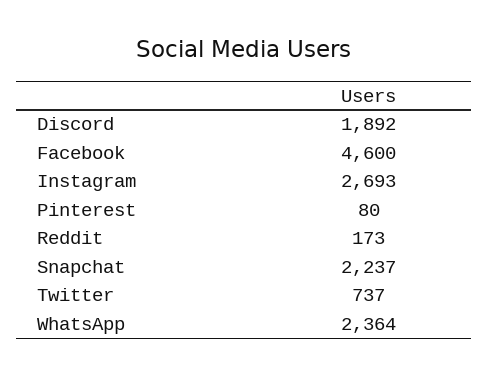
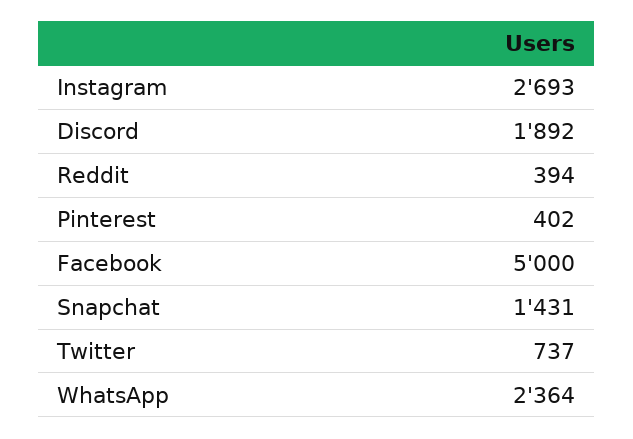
  {
    "Discord": 1892,
-   "Facebook": 4600,
+   "Facebook": 5000,
    "Instagram": 2693,
-   "Pinterest": 80,
+   "Pinterest": 402,
-   "Reddit": 173,
+   "Reddit": 394,
-   "Snapchat": 2237,
+   "Snapchat": 1431,
    "Twitter": 737,
    "WhatsApp": 2364
  }

